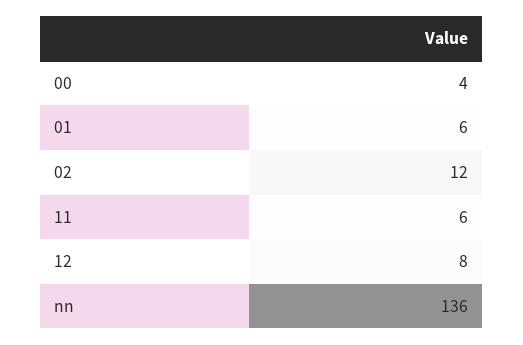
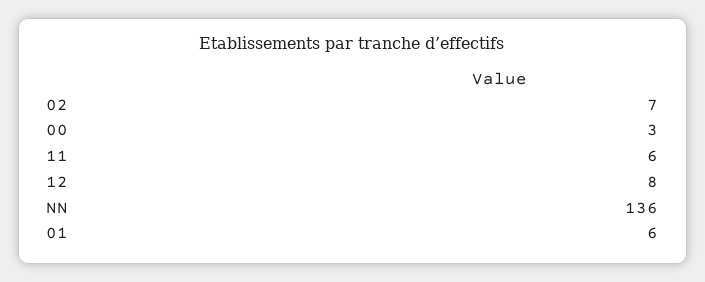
  {
-   "00": 4,
+   "00": 3,
    "01": 6,
-   "02": 12,
+   "02": 7,
    "11": 6,
    "12": 8,
    "nn": 136
  }

